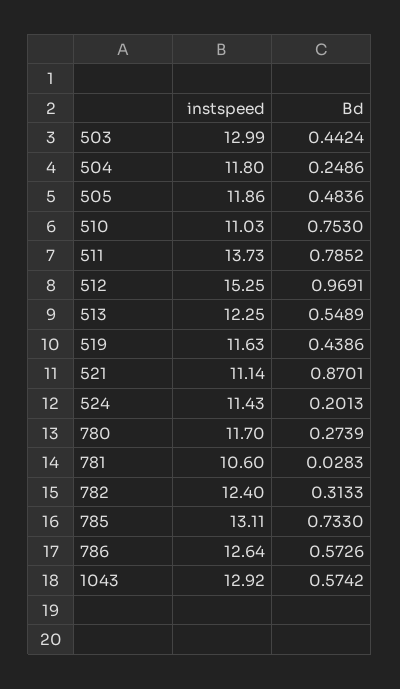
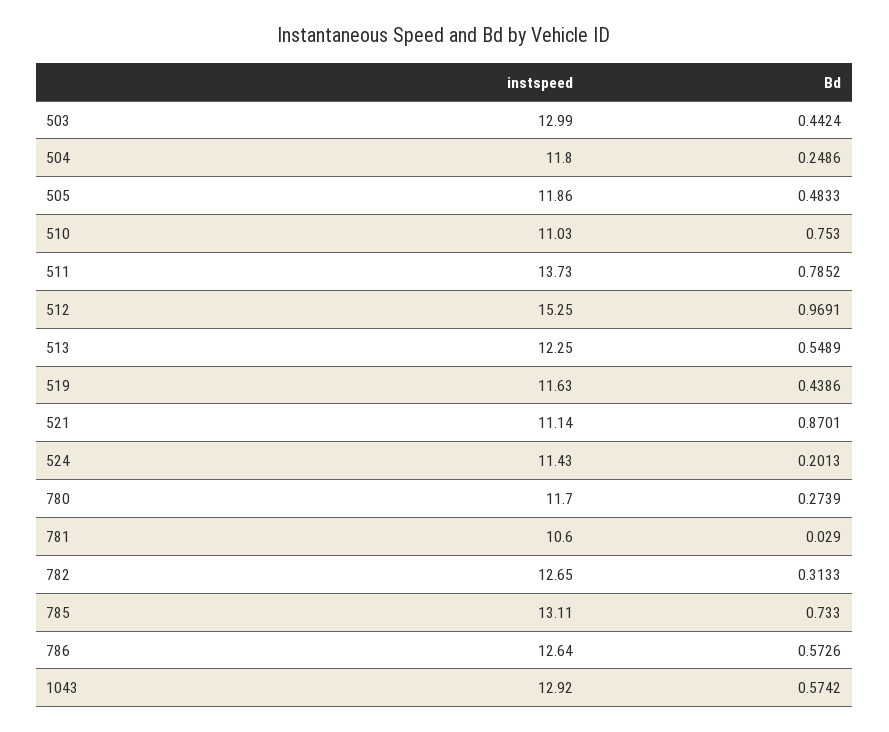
  {
    "instspeed": {
      "503": 12.99,
      "504": 11.8,
      "505": 11.86,
      "510": 11.03,
      "511": 13.73,
      "512": 15.25,
      "513": 12.25,
      "519": 11.63,
      "521": 11.14,
      "524": 11.43,
      "780": 11.7,
      "781": 10.6,
-     "782": 12.4,
+     "782": 12.65,
      "785": 13.11,
      "786": 12.64,
      "1043": 12.92
    },
    "Bd": {
      "503": 0.4424,
      "504": 0.2486,
-     "505": 0.4836,
+     "505": 0.4833,
      "510": 0.753,
      "511": 0.7852,
      "512": 0.9691,
      "513": 0.5489,
      "519": 0.4386,
      "521": 0.8701,
      "524": 0.2013,
      "780": 0.2739,
-     "781": 0.0283,
+     "781": 0.029,
      "782": 0.3133,
      "785": 0.733,
      "786": 0.5726,
      "1043": 0.5742
    }
  }

